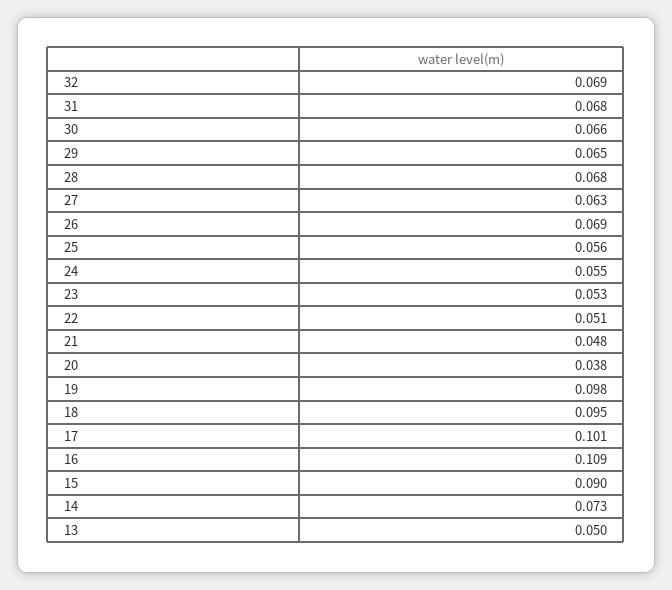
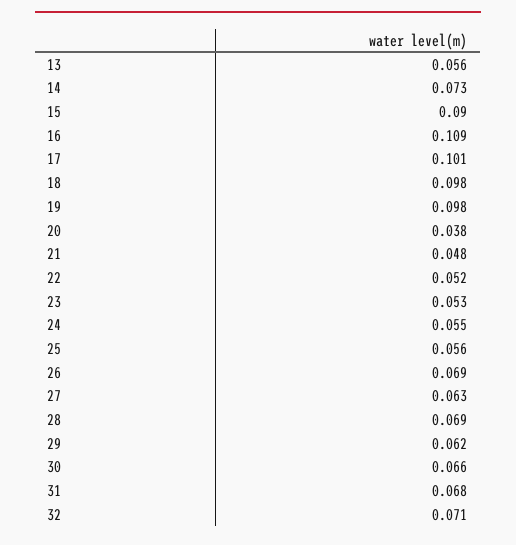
  {
-   "32": 0.069,
+   "32": 0.071,
    "31": 0.068,
    "30": 0.066,
-   "29": 0.065,
+   "29": 0.062,
-   "28": 0.068,
+   "28": 0.069,
    "27": 0.063,
    "26": 0.069,
    "25": 0.056,
    "24": 0.055,
    "23": 0.053,
-   "22": 0.051,
+   "22": 0.052,
    "21": 0.048,
    "20": 0.038,
    "19": 0.098,
-   "18": 0.095,
+   "18": 0.098,
    "17": 0.101,
    "16": 0.109,
    "15": 0.09,
    "14": 0.073,
-   "13": 0.05
+   "13": 0.056
  }

